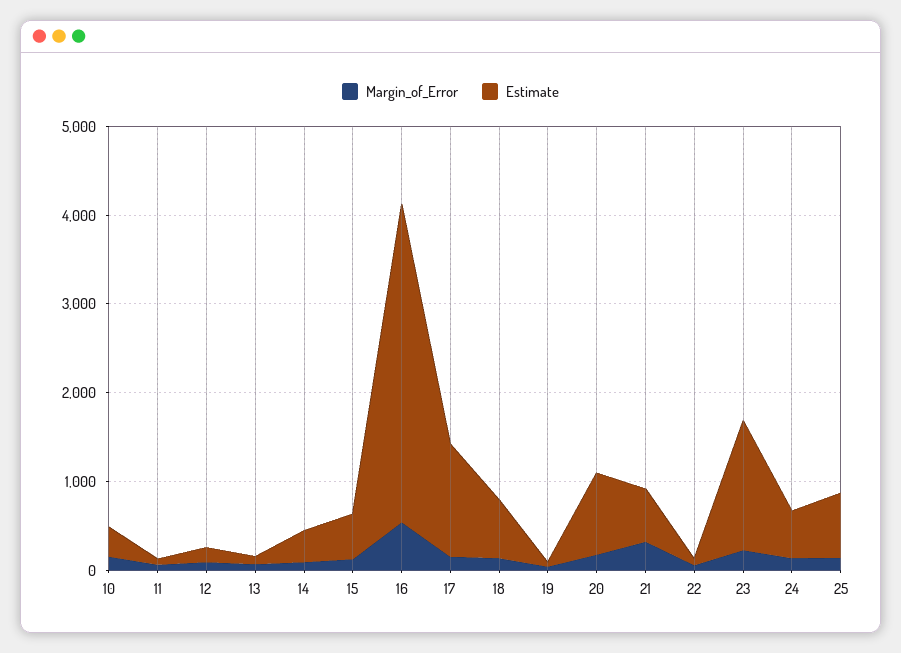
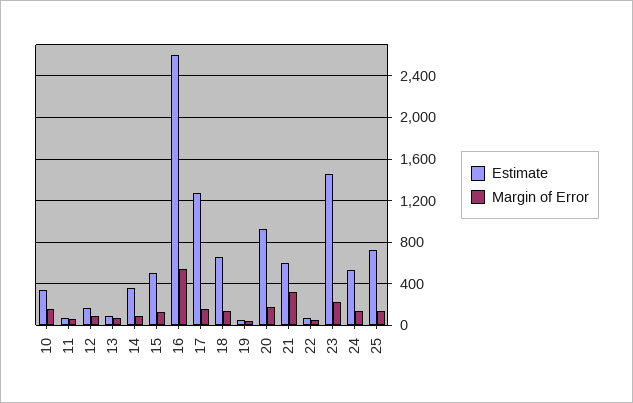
  {
    "Margin_of_Error": {
      "10": 200,
      "11": 100,
      "12": 100,
      "13": 100,
      "14": 100,
      "15": 100,
      "16": 500,
      "17": 200,
      "18": 100,
      "19": 0,
      "20": 200,
      "21": 300,
      "22": 100,
      "23": 200,
      "24": 100,
      "25": 100
    },
    "Estimate": {
      "10": 300,
      "11": 100,
      "12": 200,
      "13": 100,
      "14": 400,
      "15": 500,
-     "16": 3600,
+     "16": 2600,
      "17": 1300,
      "18": 700,
      "19": 100,
      "20": 900,
      "21": 600,
      "22": 100,
      "23": 1500,
      "24": 500,
      "25": 700
    }
  }

